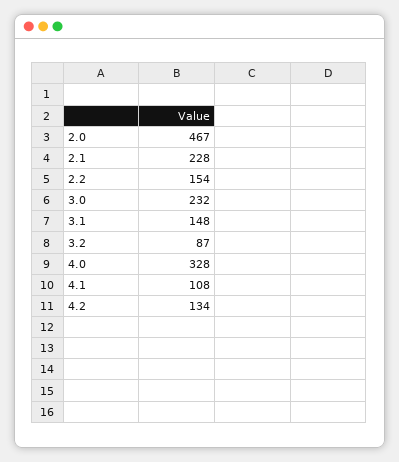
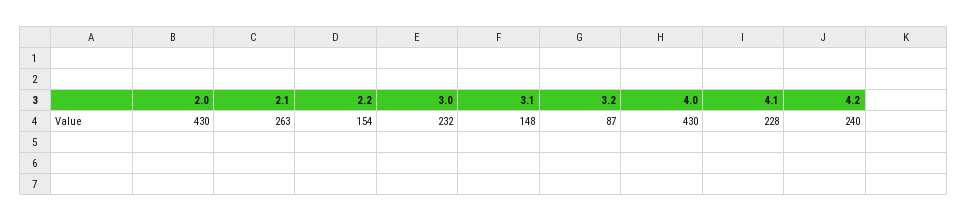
  {
-   "2.0": 467,
+   "2.0": 430,
-   "2.1": 228,
+   "2.1": 263,
    "2.2": 154,
    "3.0": 232,
    "3.1": 148,
    "3.2": 87,
-   "4.0": 328,
+   "4.0": 430,
-   "4.1": 108,
+   "4.1": 228,
-   "4.2": 134
+   "4.2": 240
  }

